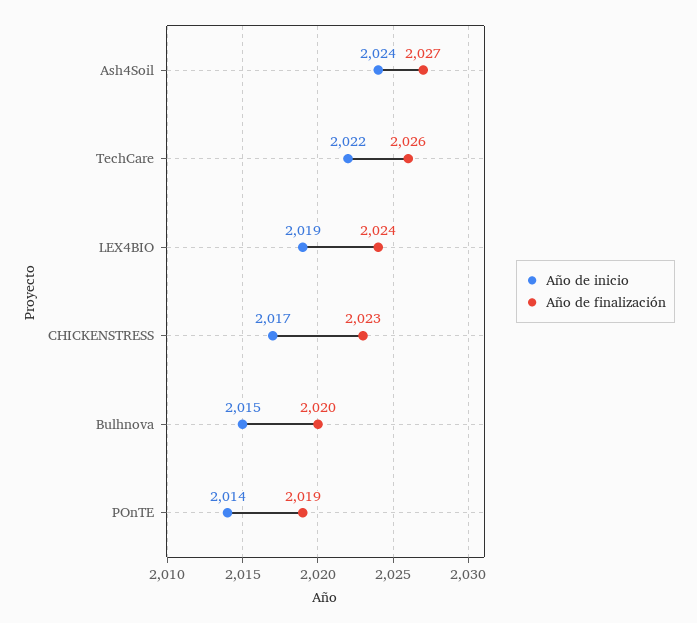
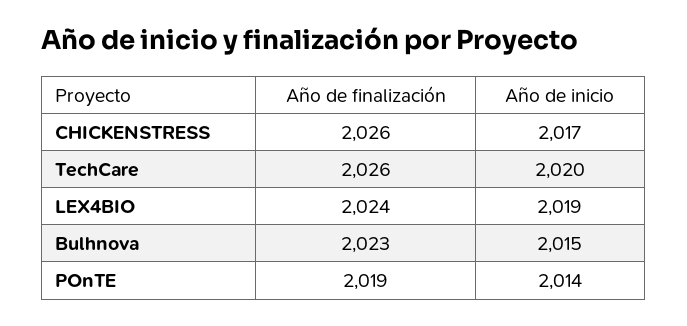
  {
    "Año de inicio": {
-     "Ash4Soil": 2024,
-     "TechCare": 2022,
+     "TechCare": 2020,
      "LEX4BIO": 2019,
      "CHICKENSTRESS": 2017,
      "Bulhnova": 2015,
      "POnTE": 2014
    },
    "Año de finalización": {
-     "Ash4Soil": 2027,
      "TechCare": 2026,
      "LEX4BIO": 2024,
-     "CHICKENSTRESS": 2023,
+     "CHICKENSTRESS": 2026,
-     "Bulhnova": 2020,
+     "Bulhnova": 2023,
      "POnTE": 2019
    }
  }

